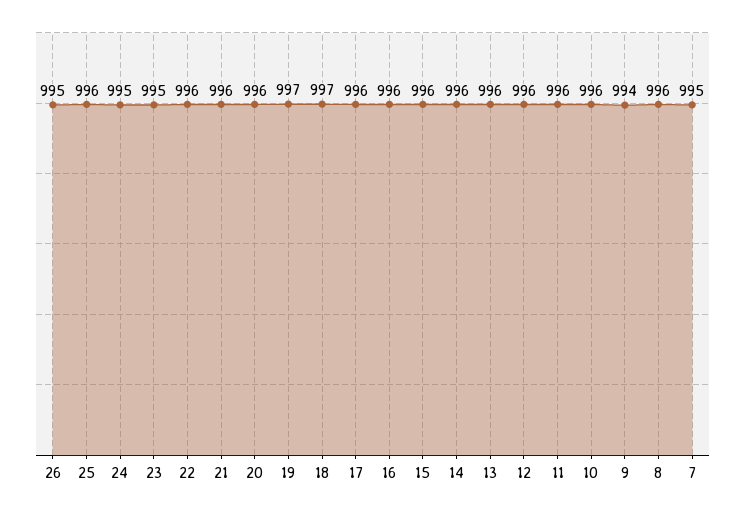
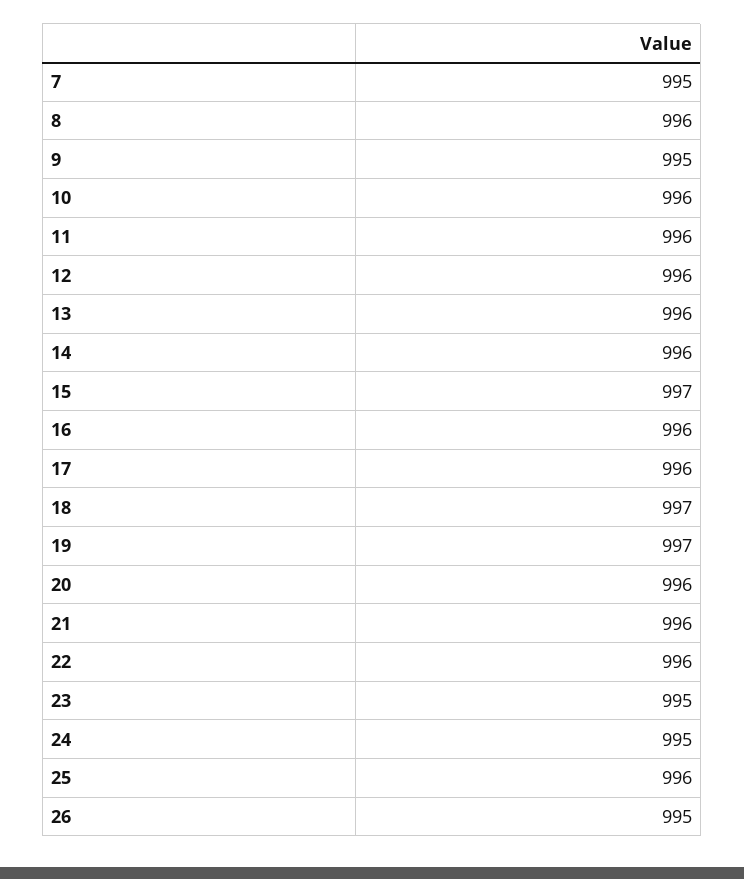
  {
    "26": 995,
    "25": 996,
    "24": 995,
    "23": 995,
    "22": 996,
    "21": 996,
    "20": 996,
    "19": 997,
    "18": 997,
    "17": 996,
    "16": 996,
-   "15": 996,
+   "15": 997,
    "14": 996,
    "13": 996,
    "12": 996,
    "11": 996,
    "10": 996,
-   "9": 994,
+   "9": 995,
    "8": 996,
    "7": 995
  }

